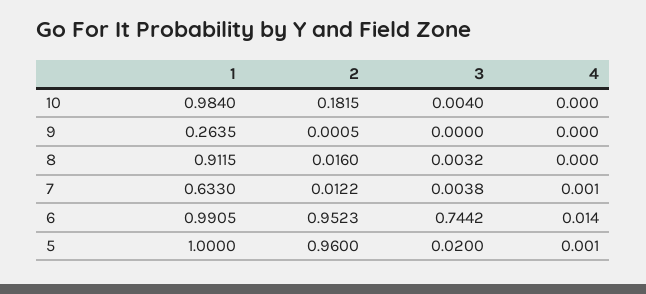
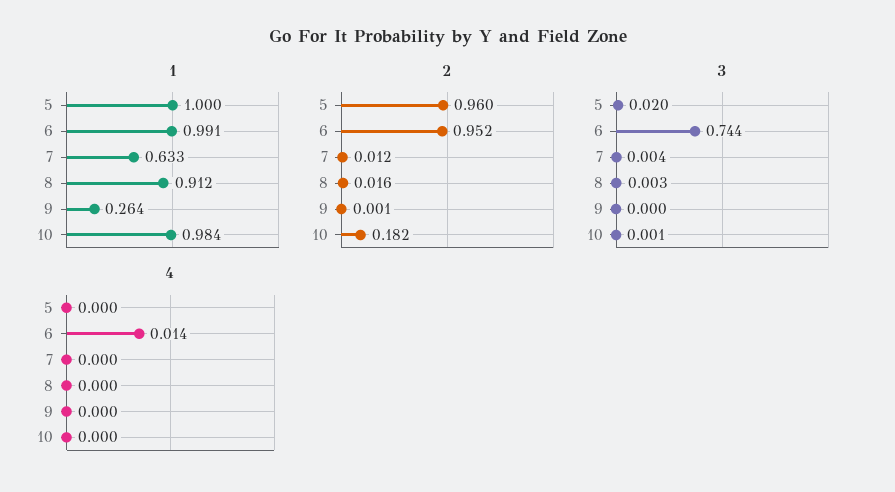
  {
    "1": {
      "10": 0.984,
      "9": 0.2635,
      "8": 0.9115,
      "7": 0.633,
      "6": 0.9905,
      "5": 1
    },
    "2": {
      "10": 0.1815,
      "9": 0.0005,
      "8": 0.016,
      "7": 0.0122,
      "6": 0.9523,
      "5": 0.96
    },
    "3": {
-     "10": 0.004,
+     "10": 0.001,
      "9": 0,
      "8": 0.0032,
      "7": 0.0038,
      "6": 0.7442,
      "5": 0.02
    },
    "4": {
      "10": 0,
      "9": 0,
      "8": 0,
-     "7": 0.001,
+     "7": 0,
      "6": 0.014,
-     "5": 0.001
+     "5": 0
    }
  }

